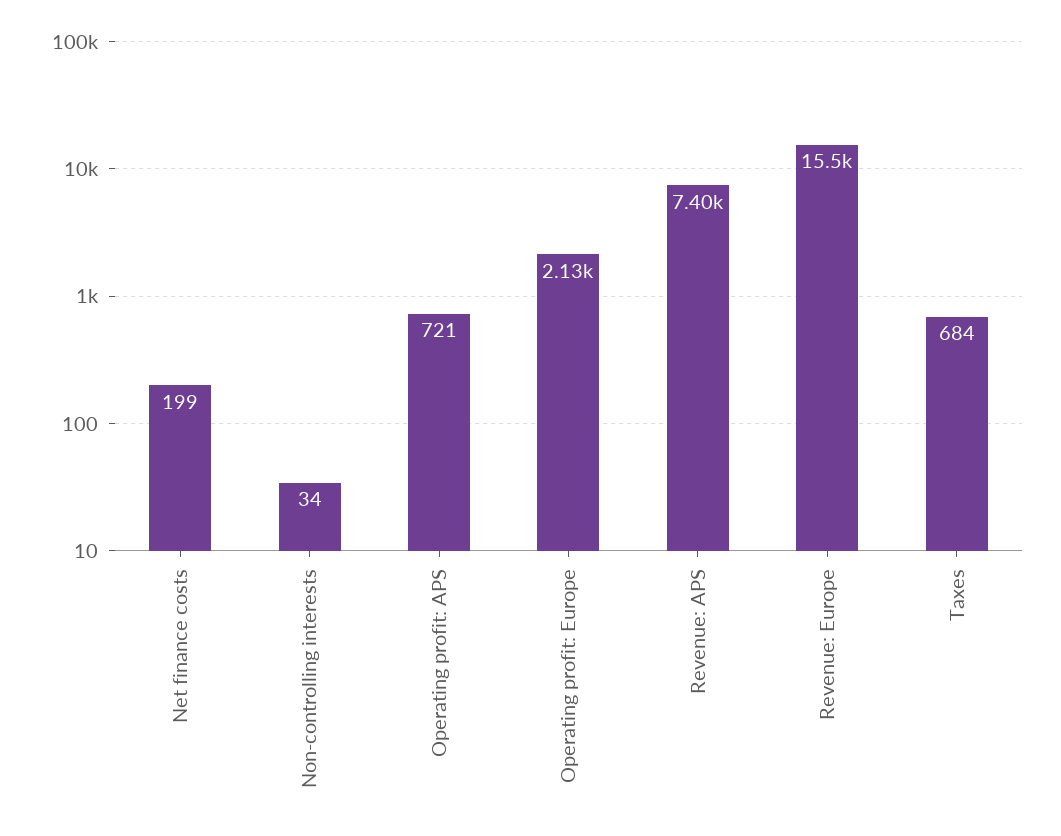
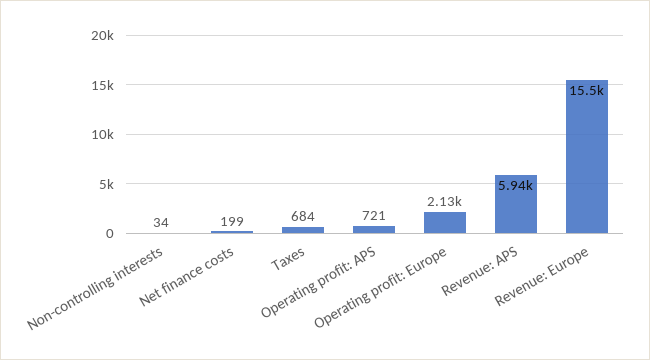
  {
    "Net finance costs": 199,
    "Non-controlling interests": 34,
    "Operating profit: APS": 721,
    "Operating profit: Europe": 2130,
-   "Revenue: APS": 7400,
+   "Revenue: APS": 5940,
    "Revenue: Europe": 15500,
    "Taxes": 684
  }

